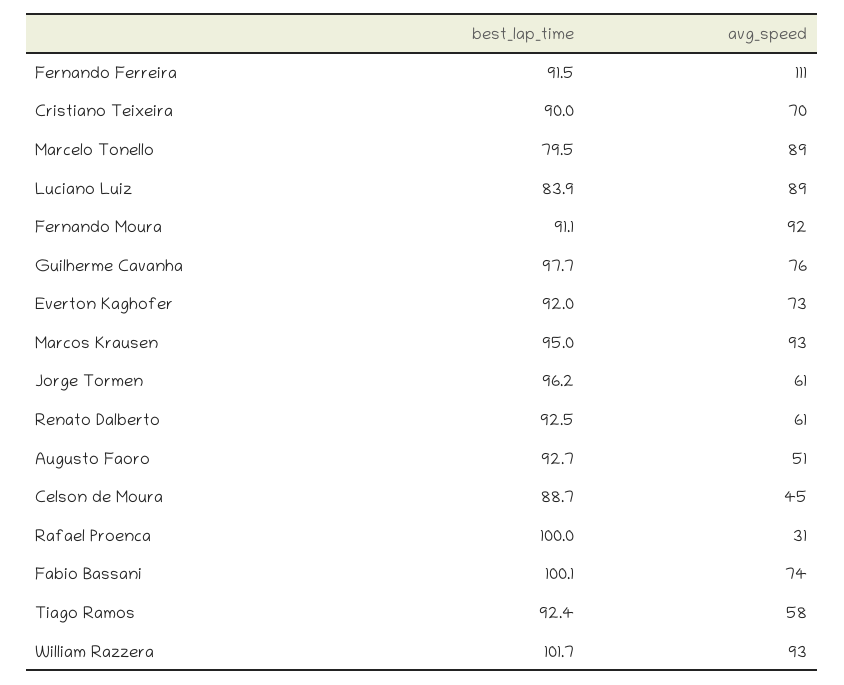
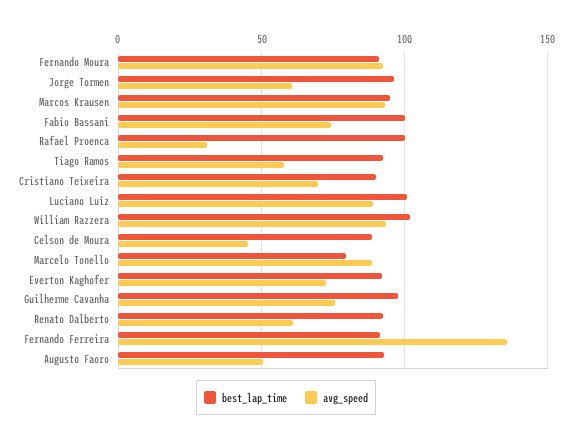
  {
    "best_lap_time": {
      "Fernando Ferreira": 91.5,
      "Cristiano Teixeira": 90,
      "Marcelo Tonello": 79.5,
-     "Luciano Luiz": 83.9,
+     "Luciano Luiz": 100,
      "Fernando Moura": 91.1,
      "Guilherme Cavanha": 97.7,
      "Everton Kaghofer": 92,
      "Marcos Krausen": 95,
      "Jorge Tormen": 96.2,
      "Renato Dalberto": 92.5,
      "Augusto Faoro": 92.7,
      "Celson de Moura": 88.7,
      "Rafael Proenca": 100,
      "Fabio Bassani": 100.1,
      "Tiago Ramos": 92.4,
      "William Razzera": 101.7
    },
    "avg_speed": {
-     "Fernando Ferreira": 111,
+     "Fernando Ferreira": 135,
      "Cristiano Teixeira": 70,
      "Marcelo Tonello": 89,
      "Luciano Luiz": 89,
      "Fernando Moura": 92,
      "Guilherme Cavanha": 76,
      "Everton Kaghofer": 73,
      "Marcos Krausen": 93,
      "Jorge Tormen": 61,
      "Renato Dalberto": 61,
      "Augusto Faoro": 51,
      "Celson de Moura": 45,
      "Rafael Proenca": 31,
      "Fabio Bassani": 74,
      "Tiago Ramos": 58,
      "William Razzera": 93
    }
  }

